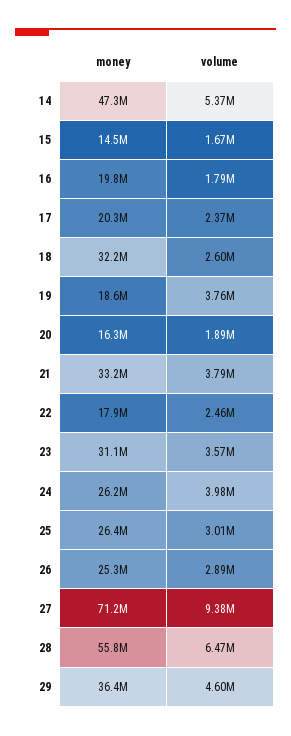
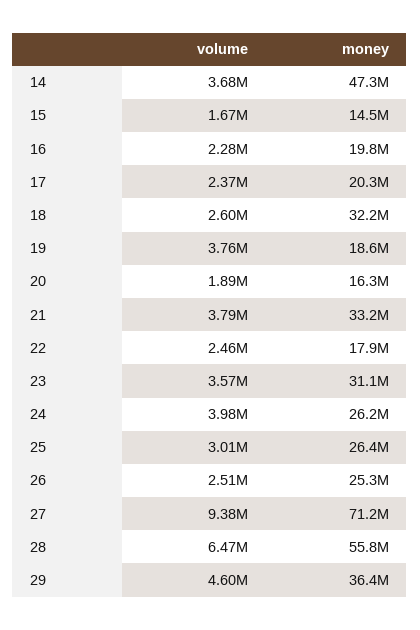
  {
    "money": {
      "14": 47300000,
      "15": 14500000,
      "16": 19800000,
      "17": 20300000,
      "18": 32200000,
      "19": 18600000,
      "20": 16300000,
      "21": 33200000,
      "22": 17900000,
      "23": 31100000,
      "24": 26200000,
      "25": 26400000,
      "26": 25300000,
      "27": 71200000,
      "28": 55800000,
      "29": 36400000
    },
    "volume": {
-     "14": 5370000,
+     "14": 3680000,
      "15": 1670000,
-     "16": 1790000,
+     "16": 2280000,
      "17": 2370000,
      "18": 2600000,
      "19": 3760000,
      "20": 1890000,
      "21": 3790000,
      "22": 2460000,
      "23": 3570000,
      "24": 3980000,
      "25": 3010000,
-     "26": 2890000,
+     "26": 2510000,
      "27": 9380000,
      "28": 6470000,
      "29": 4600000
    }
  }

